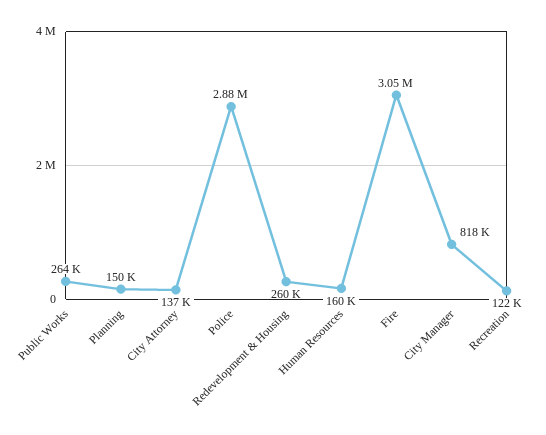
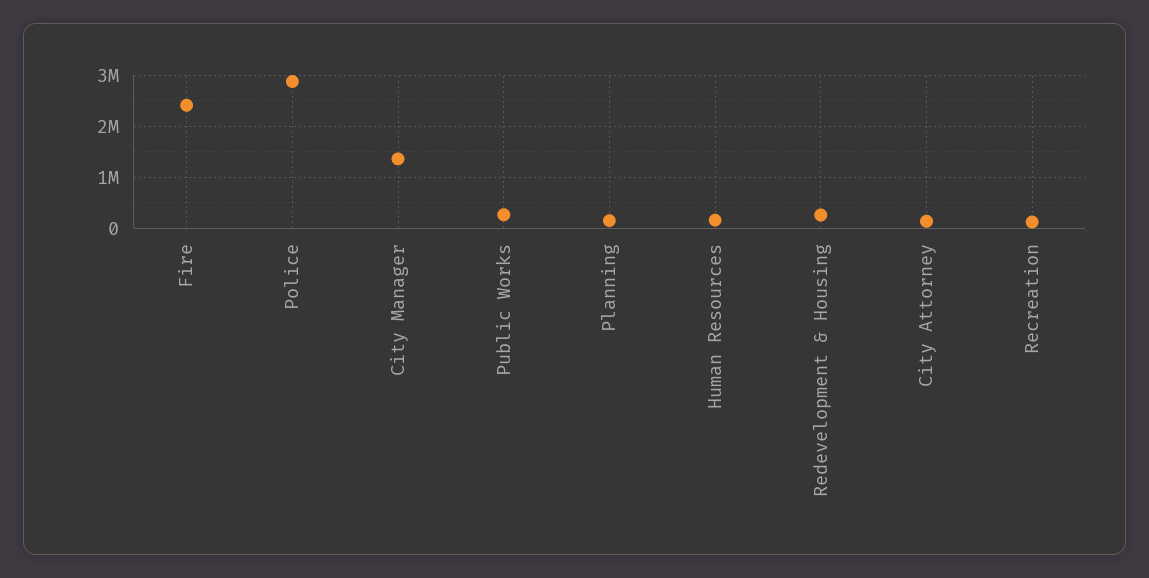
  {
    "Public Works": 264000,
    "Planning": 150000,
    "City Attorney": 137000,
    "Police": 2880000,
    "Redevelopment & Housing": 260000,
    "Human Resources": 160000,
-   "Fire": 3050000,
+   "Fire": 2400000,
-   "City Manager": 818000,
+   "City Manager": 1400000,
    "Recreation": 122000
  }

